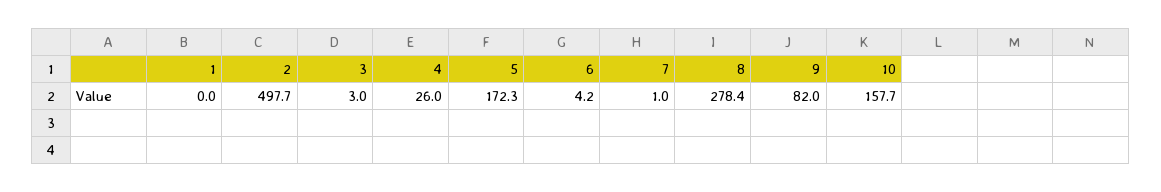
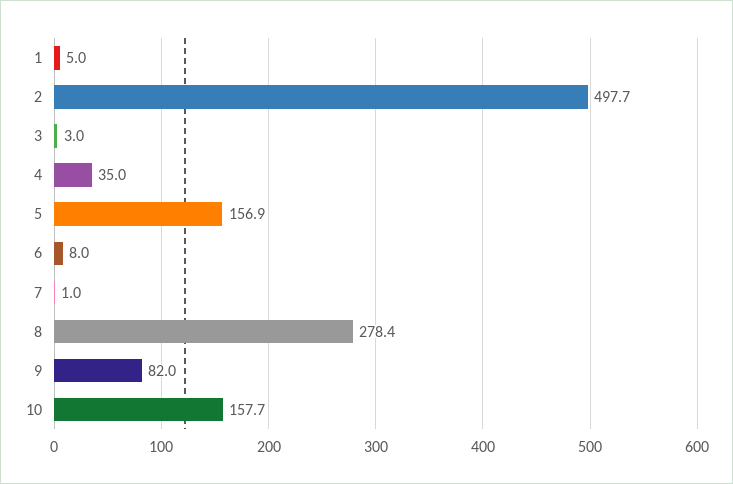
  {
-   "1": 0,
+   "1": 5,
    "2": 497.7,
    "3": 3,
-   "4": 26,
+   "4": 35,
-   "5": 172.3,
+   "5": 156.9,
-   "6": 4.2,
+   "6": 8,
    "7": 1,
    "8": 278.4,
    "9": 82,
    "10": 157.7
  }

